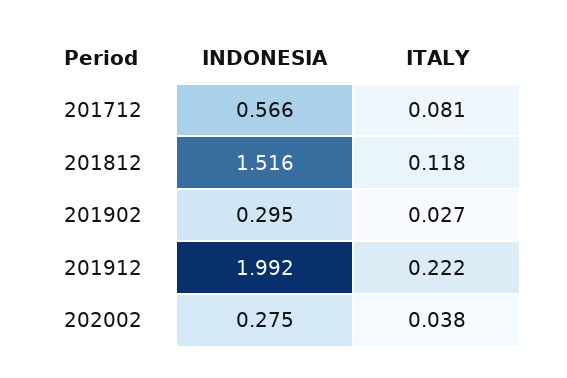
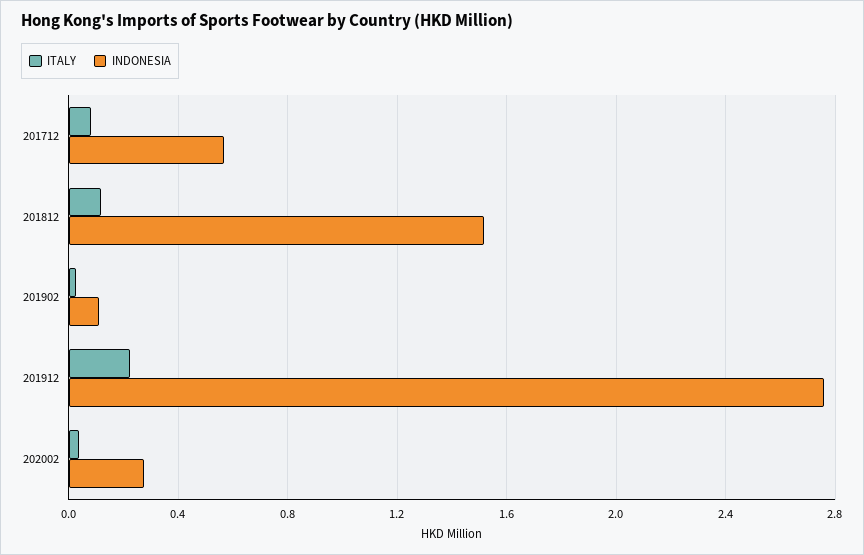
  {
    "INDONESIA": {
      "201712": 0.566,
      "201812": 1.516,
-     "201902": 0.295,
+     "201902": 0.1,
-     "201912": 1.992,
+     "201912": 2.75,
      "202002": 0.275
    },
    "ITALY": {
      "201712": 0.081,
      "201812": 0.118,
      "201902": 0.027,
      "201912": 0.222,
      "202002": 0.038
    }
  }

